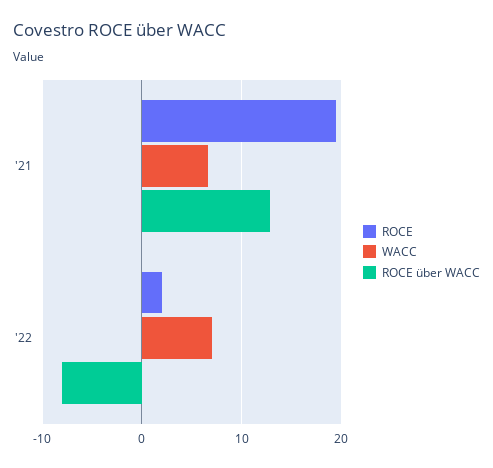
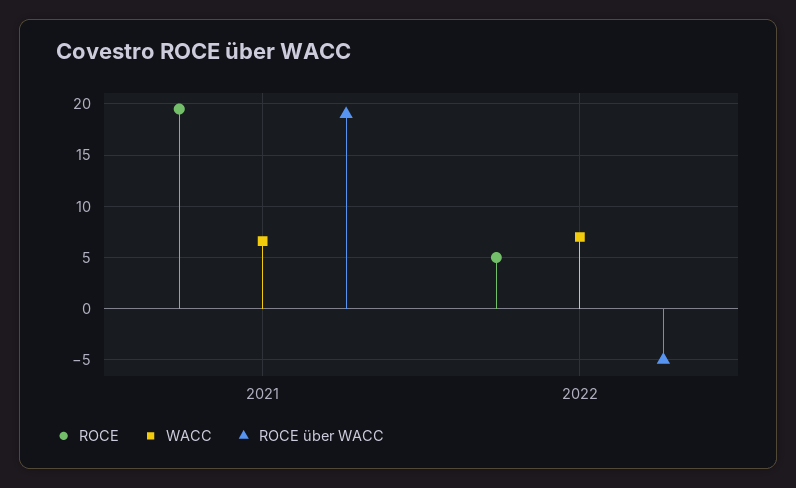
  {
    "ROCE": {
      "'21": 20,
-     "'22": 2
+     "'22": 5
    },
    "WACC": {
      "'21": 7,
      "'22": 7
    },
    "ROCE über WACC": {
-     "'21": 13,
+     "'21": 19,
-     "'22": -8
+     "'22": -5
    }
  }

